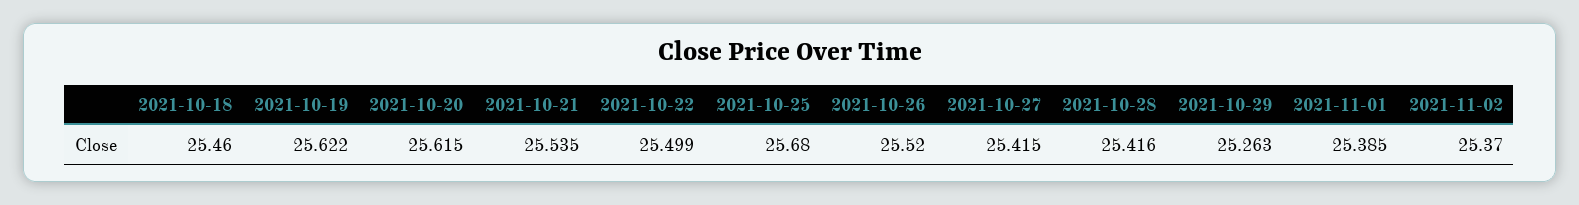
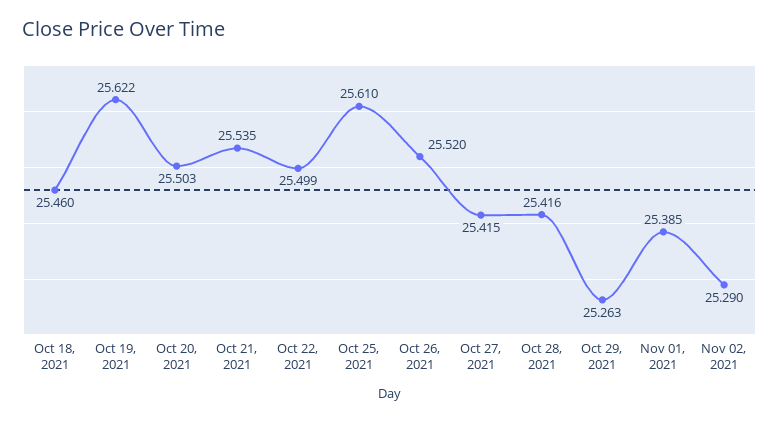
  {
    "2021-10-18": 25.46,
    "2021-10-19": 25.622,
-   "2021-10-20": 25.615,
+   "2021-10-20": 25.503,
    "2021-10-21": 25.535,
    "2021-10-22": 25.499,
-   "2021-10-25": 25.68,
+   "2021-10-25": 25.61,
    "2021-10-26": 25.52,
    "2021-10-27": 25.415,
    "2021-10-28": 25.416,
    "2021-10-29": 25.263,
    "2021-11-01": 25.385,
-   "2021-11-02": 25.37
+   "2021-11-02": 25.29
  }

